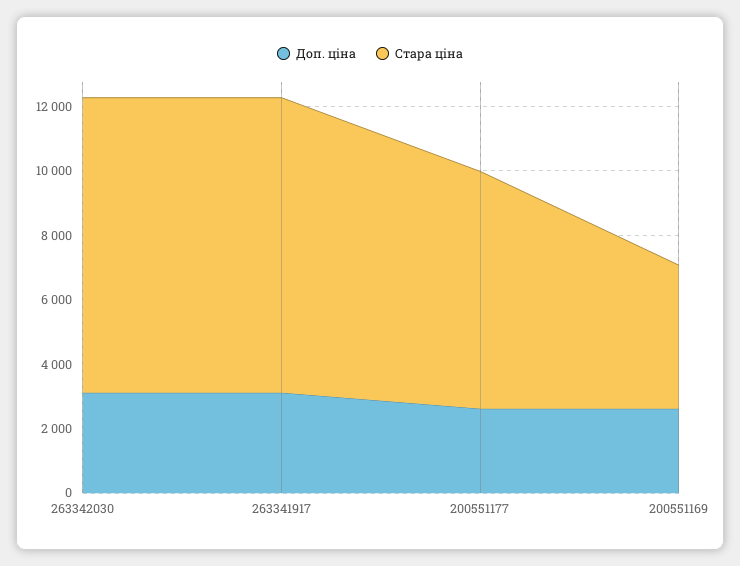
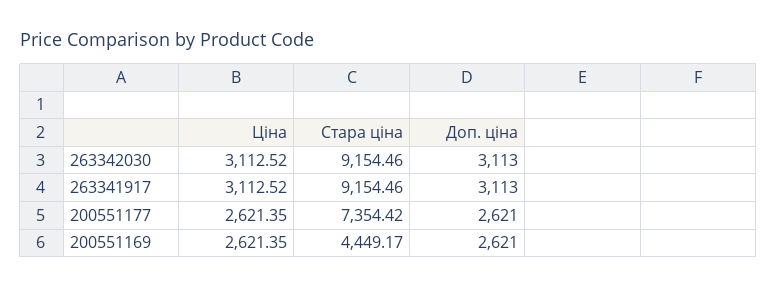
  {
    "Доп. ціна": {
      "263342030": 3113,
      "263341917": 3113,
      "200551177": 2621,
      "200551169": 2621
    },
    "Стара ціна": {
      "263342030": 9154.46,
      "263341917": 9154.46,
      "200551177": 7354.42,
      "200551169": 4449.17
-   }
+   },
+   "Ціна": {
+     "263342030": 3112.52,
+     "263341917": 3112.52,
+     "200551177": 2621.35,
+     "200551169": 2621.35
+   }
  }

